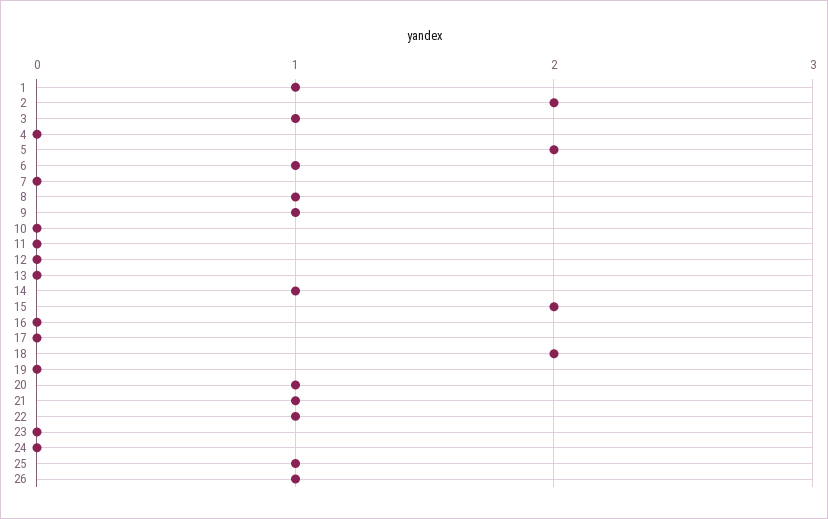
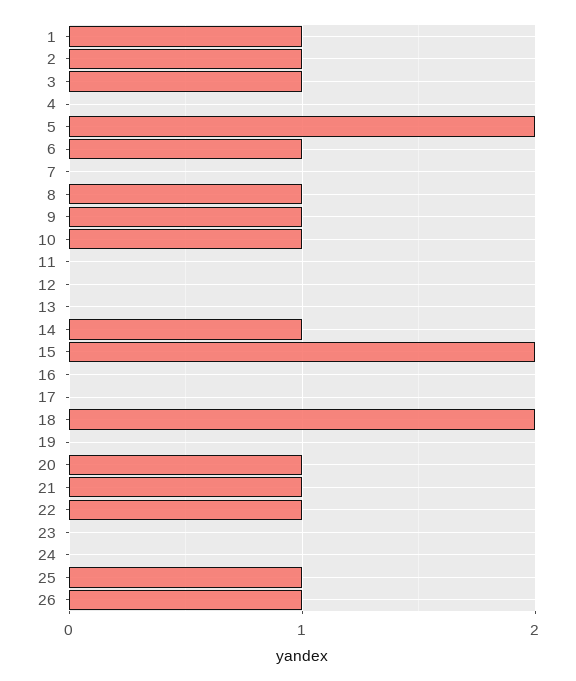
  {
    "1": 1,
-   "2": 2,
+   "2": 1,
    "3": 1,
    "4": 0,
    "5": 2,
    "6": 1,
    "7": 0,
    "8": 1,
    "9": 1,
-   "10": 0,
+   "10": 1,
    "11": 0,
    "12": 0,
    "13": 0,
    "14": 1,
    "15": 2,
    "16": 0,
    "17": 0,
    "18": 2,
    "19": 0,
    "20": 1,
    "21": 1,
    "22": 1,
    "23": 0,
    "24": 0,
    "25": 1,
    "26": 1
  }

